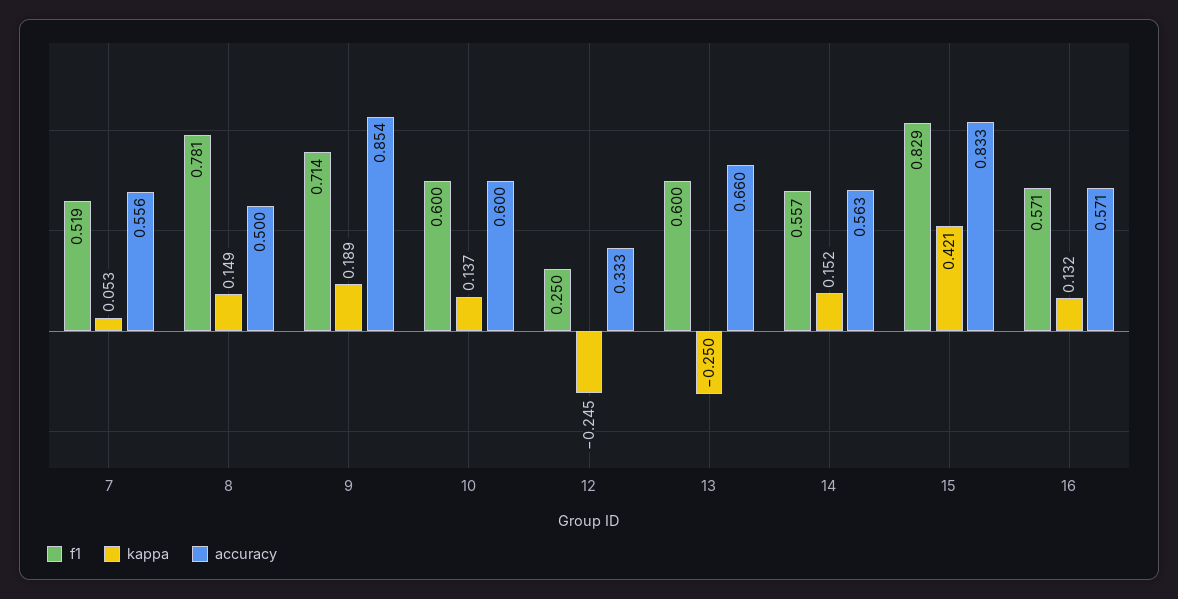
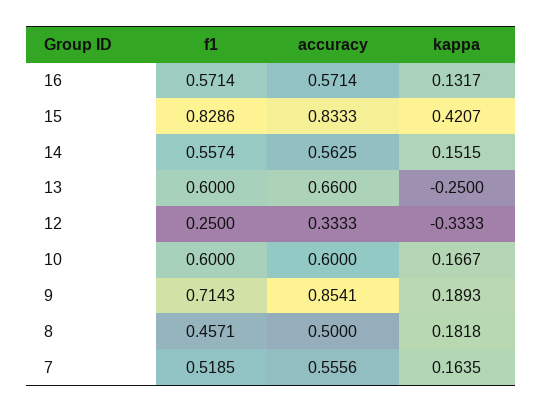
  {
    "f1": {
      "7": 0.5185,
-     "8": 0.781,
+     "8": 0.4571,
      "9": 0.7143,
      "10": 0.6,
      "12": 0.25,
      "13": 0.6,
      "14": 0.5574,
      "15": 0.8286,
      "16": 0.5714
    },
    "kappa": {
-     "7": 0.053,
+     "7": 0.1635,
-     "8": 0.149,
+     "8": 0.1818,
      "9": 0.1893,
-     "10": 0.137,
+     "10": 0.1667,
-     "12": -0.245,
+     "12": -0.3333,
      "13": -0.25,
      "14": 0.1515,
      "15": 0.4207,
      "16": 0.1317
    },
    "accuracy": {
      "7": 0.5556,
      "8": 0.5,
      "9": 0.8541,
      "10": 0.6,
      "12": 0.3333,
      "13": 0.66,
      "14": 0.5625,
      "15": 0.8333,
      "16": 0.5714
    }
  }

